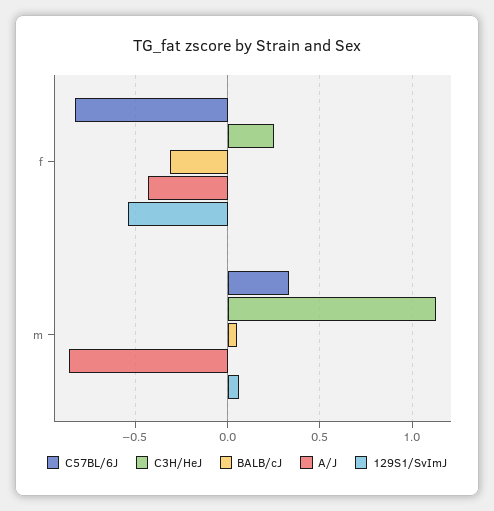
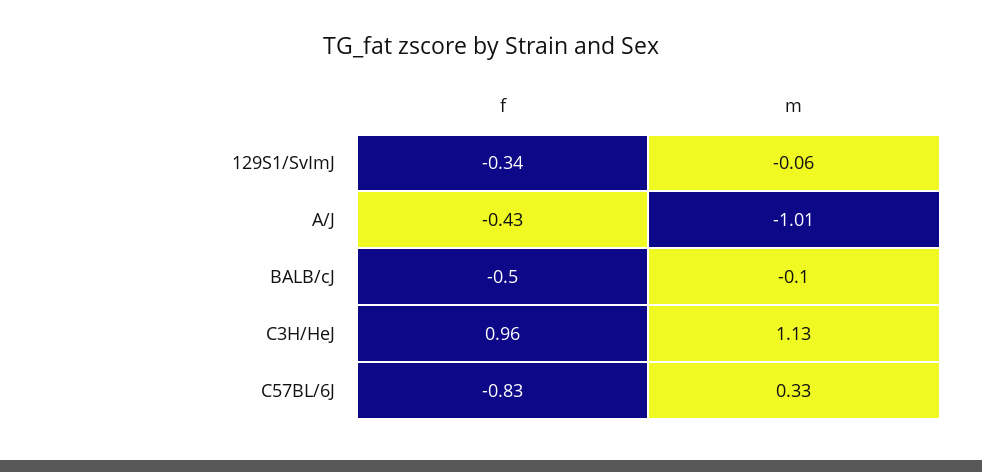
  {
    "C57BL/6J": {
      "f": -0.83,
      "m": 0.33
    },
    "C3H/HeJ": {
-     "f": 0.25,
+     "f": 0.96,
      "m": 1.13
    },
    "BALB/cJ": {
-     "f": -0.3,
+     "f": -0.5,
-     "m": 0.05
+     "m": -0.1
    },
    "A/J": {
      "f": -0.43,
-     "m": -0.85
+     "m": -1.01
    },
    "129S1/SvImJ": {
-     "f": -0.55,
+     "f": -0.34,
-     "m": 0.05
+     "m": -0.06
    }
  }

